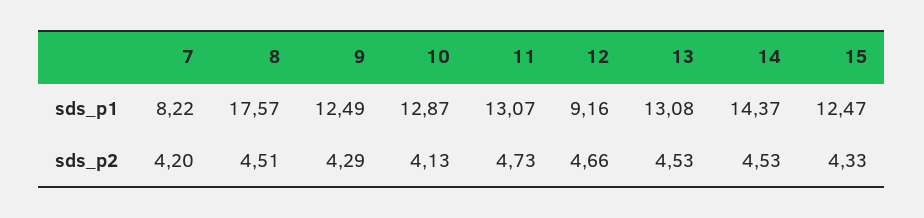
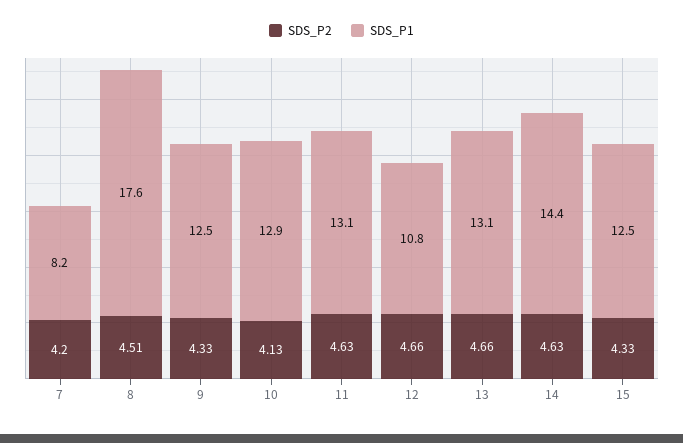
  {
    "sds_p1": {
      "7": 8.22,
      "8": 17.57,
      "9": 12.49,
      "10": 12.87,
      "11": 13.07,
-     "12": 9.16,
+     "12": 10.8,
      "13": 13.08,
      "14": 14.37,
      "15": 12.47
    },
    "sds_p2": {
      "7": 4.2,
      "8": 4.51,
-     "9": 4.29,
+     "9": 4.33,
      "10": 4.13,
-     "11": 4.73,
+     "11": 4.63,
      "12": 4.66,
-     "13": 4.53,
+     "13": 4.66,
-     "14": 4.53,
+     "14": 4.63,
      "15": 4.33
    }
  }

